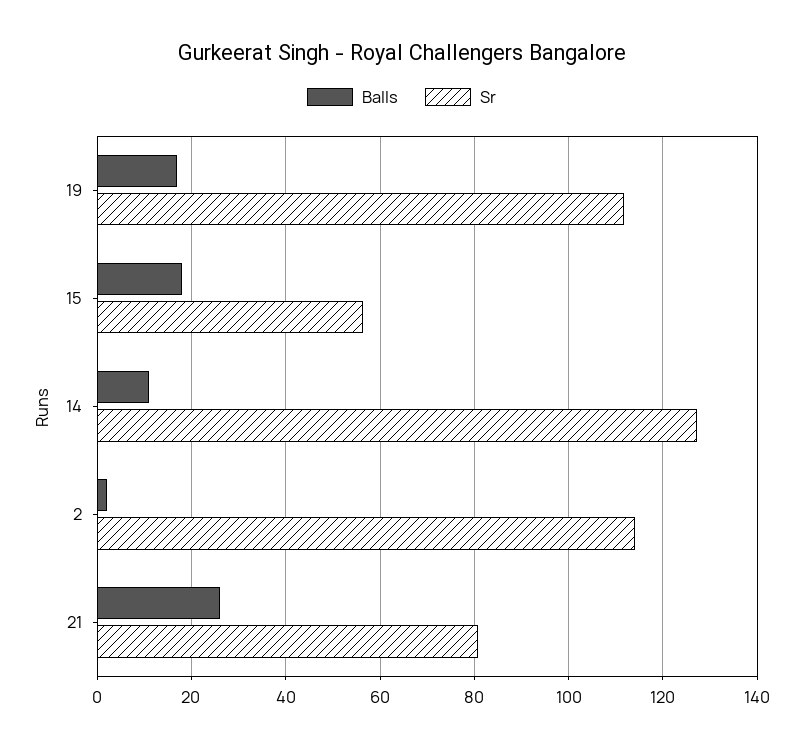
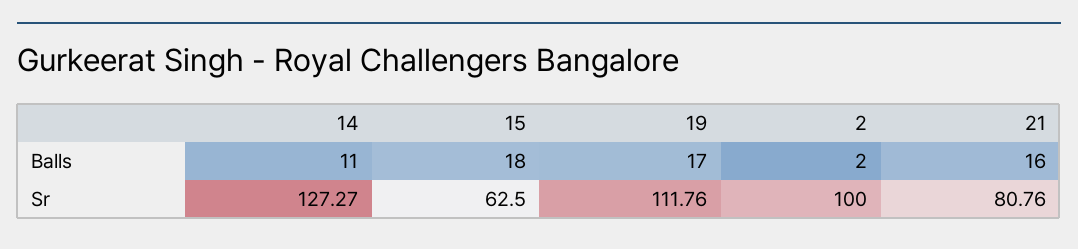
  {
    "Balls": {
      "19": 17,
      "15": 18,
      "14": 11,
      "2": 2,
-     "21": 26
+     "21": 16
    },
    "Sr": {
      "19": 111.76,
-     "15": 56,
+     "15": 62.5,
      "14": 127.27,
-     "2": 114,
+     "2": 100,
      "21": 80.76
    }
  }

